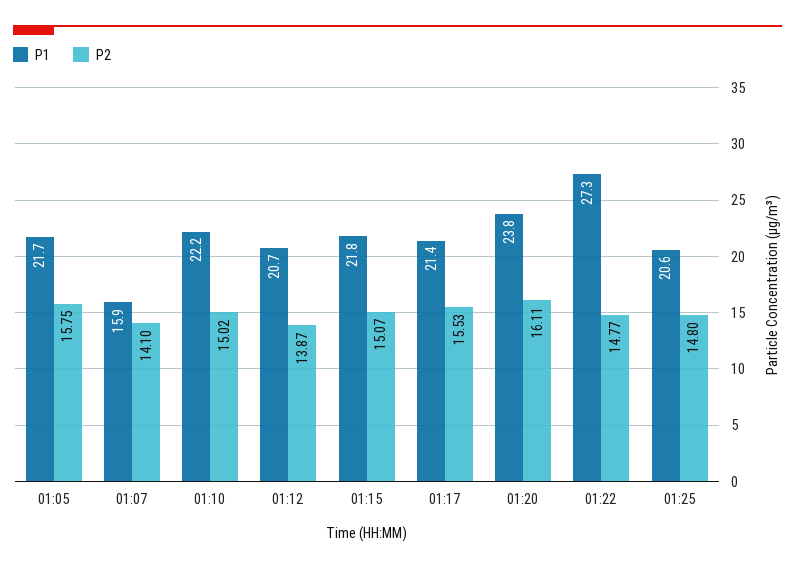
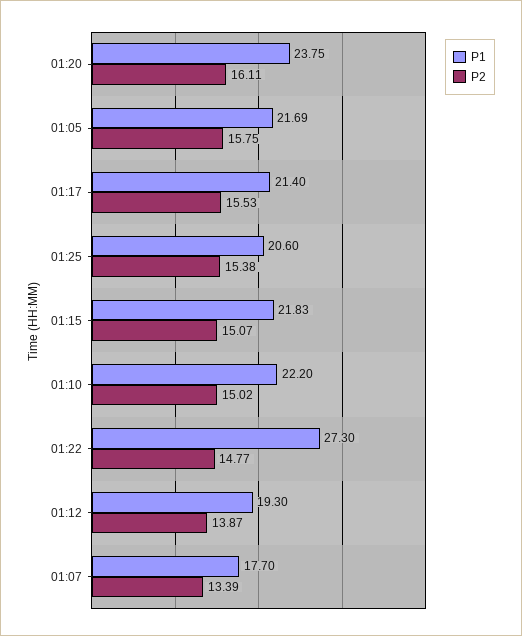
  {
    "P1": {
      "01:05": 21.69,
-     "01:07": 15.9,
+     "01:07": 17.7,
      "01:10": 22.2,
-     "01:12": 20.7,
+     "01:12": 19.3,
      "01:15": 21.83,
      "01:17": 21.4,
      "01:20": 23.75,
      "01:22": 27.3,
      "01:25": 20.6
    },
    "P2": {
      "01:05": 15.75,
-     "01:07": 14.1,
+     "01:07": 13.39,
      "01:10": 15.02,
      "01:12": 13.87,
      "01:15": 15.07,
      "01:17": 15.53,
      "01:20": 16.11,
      "01:22": 14.77,
-     "01:25": 14.8
+     "01:25": 15.38
    }
  }

